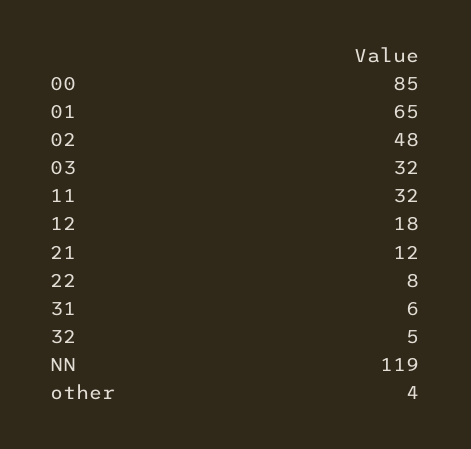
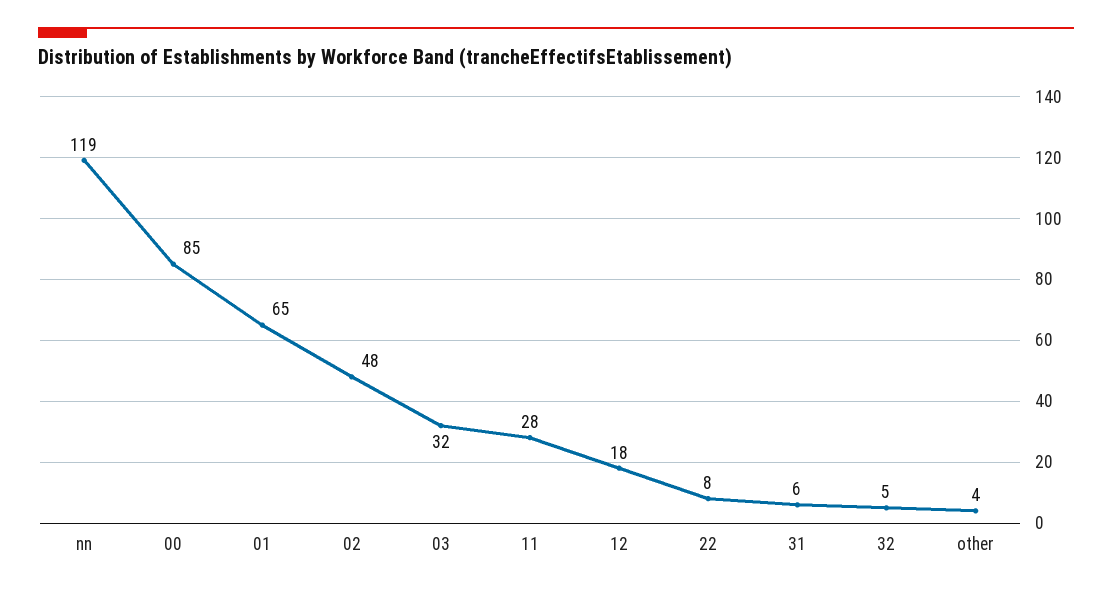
  {
    "00": 85,
    "01": 65,
    "02": 48,
    "03": 32,
-   "11": 32,
+   "11": 28,
    "12": 18,
-   "21": 12,
    "22": 8,
    "31": 6,
    "32": 5,
    "NN": 119,
    "other": 4
  }

